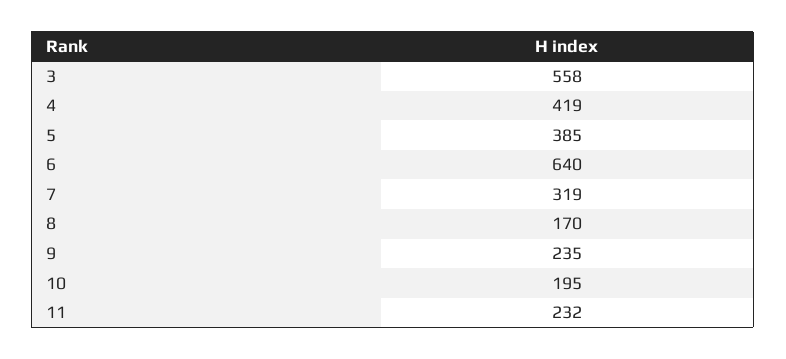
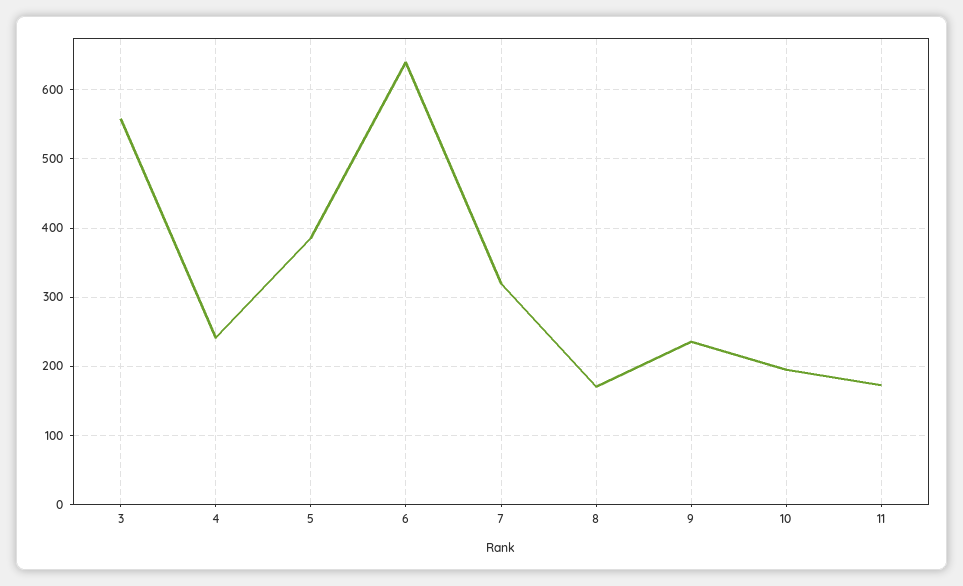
  {
    "3": 558,
-   "4": 419,
+   "4": 240,
    "5": 385,
    "6": 640,
    "7": 319,
    "8": 170,
    "9": 235,
    "10": 195,
-   "11": 232
+   "11": 170
  }

